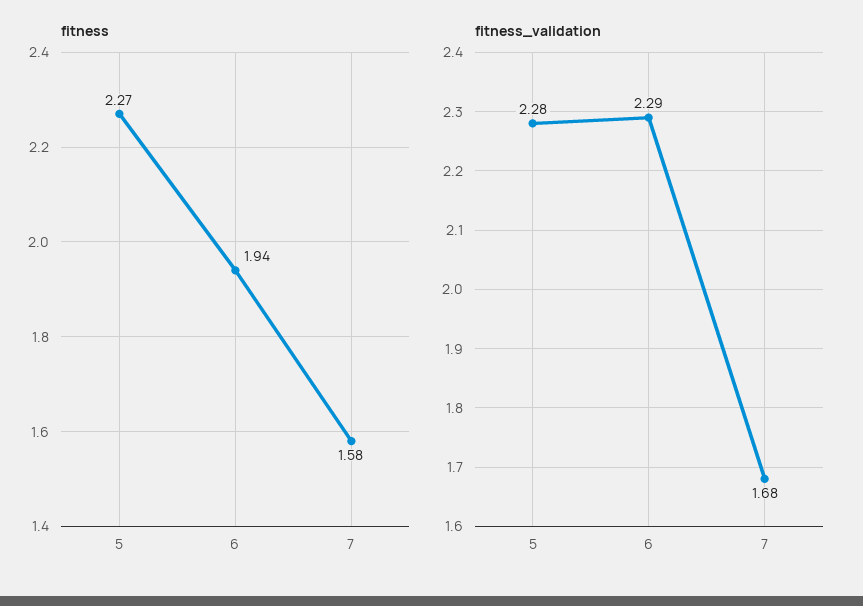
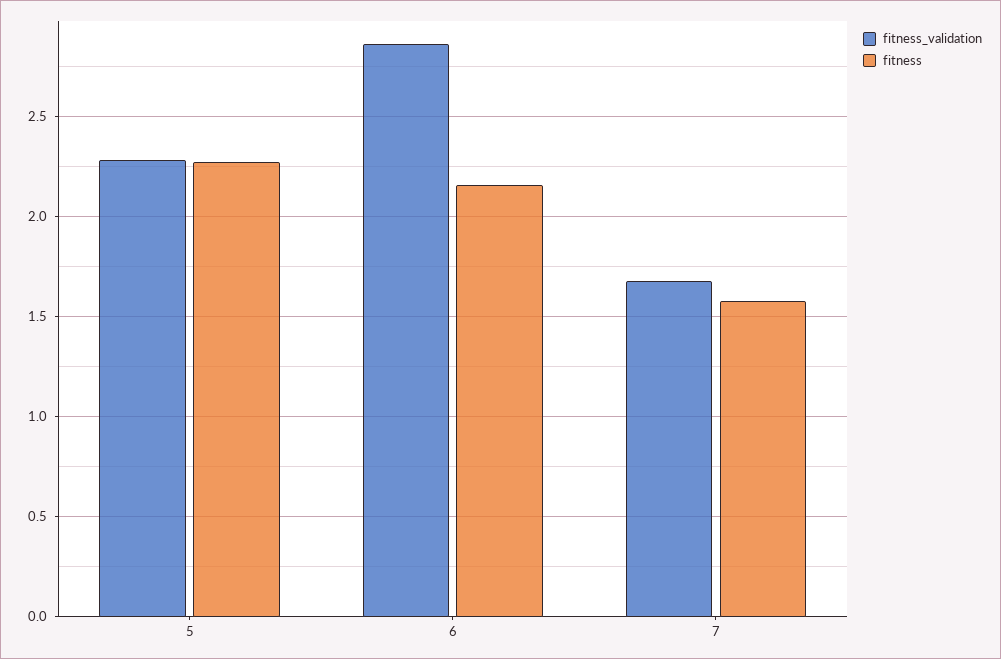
  {
    "fitness": {
      "5": 2.27,
-     "6": 1.94,
+     "6": 2.15,
      "7": 1.58
    },
    "fitness_validation": {
      "5": 2.28,
-     "6": 2.29,
+     "6": 2.85,
      "7": 1.68
    }
  }

